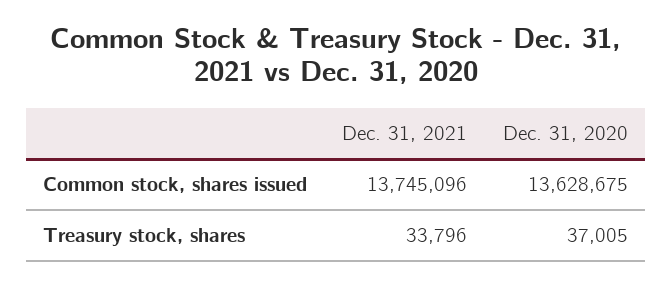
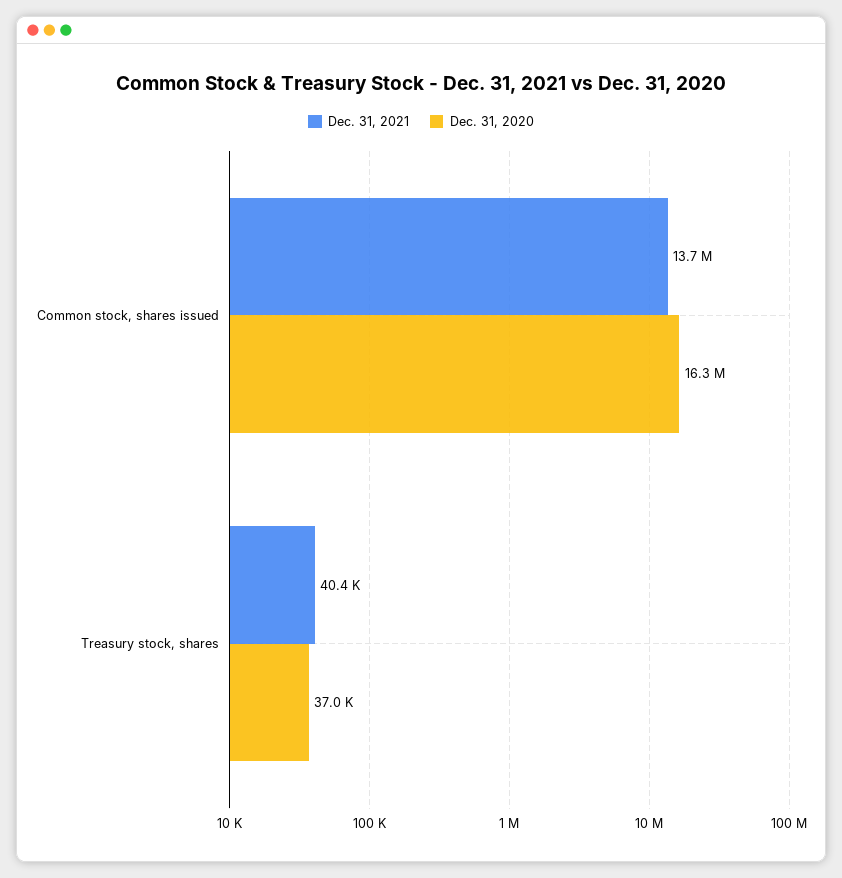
  {
    "Dec. 31, 2021": {
      "Common stock, shares issued": 13745096,
-     "Treasury stock, shares": 33796
+     "Treasury stock, shares": 40400
    },
    "Dec. 31, 2020": {
-     "Common stock, shares issued": 13628675,
+     "Common stock, shares issued": 16300000,
      "Treasury stock, shares": 37005
    }
  }

